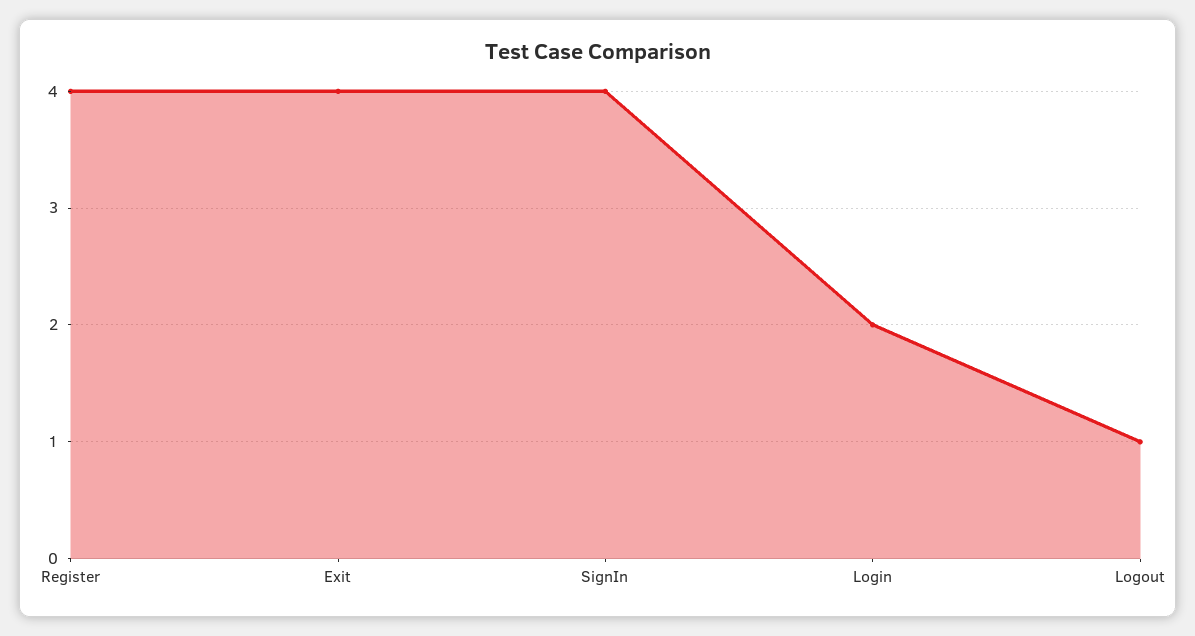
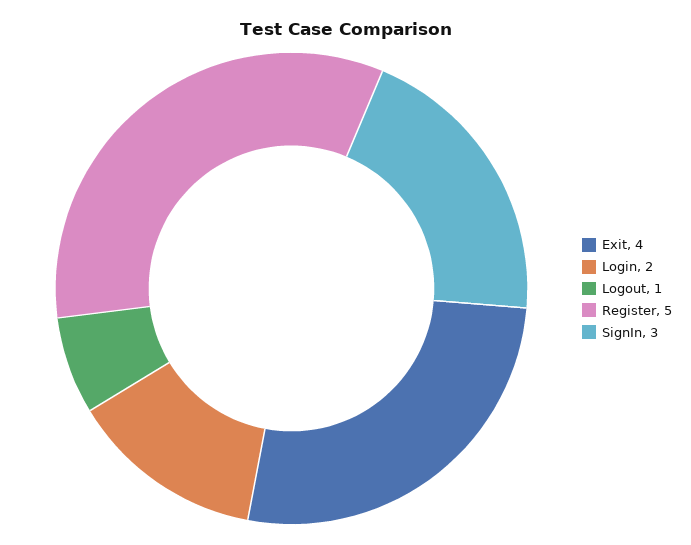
  {
-   "Register": 4,
+   "Register": 5,
    "Exit": 4,
-   "SignIn": 4,
+   "SignIn": 3,
    "Login": 2,
    "Logout": 1
  }

